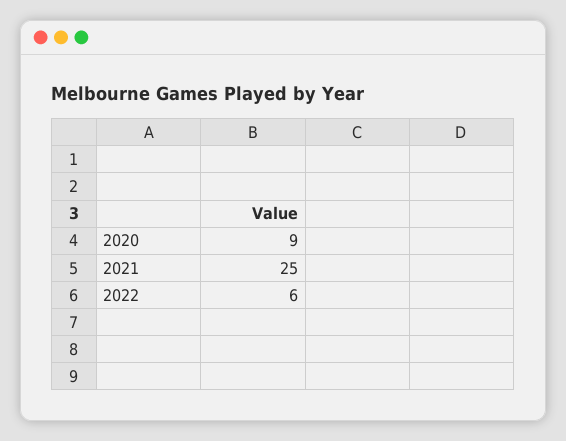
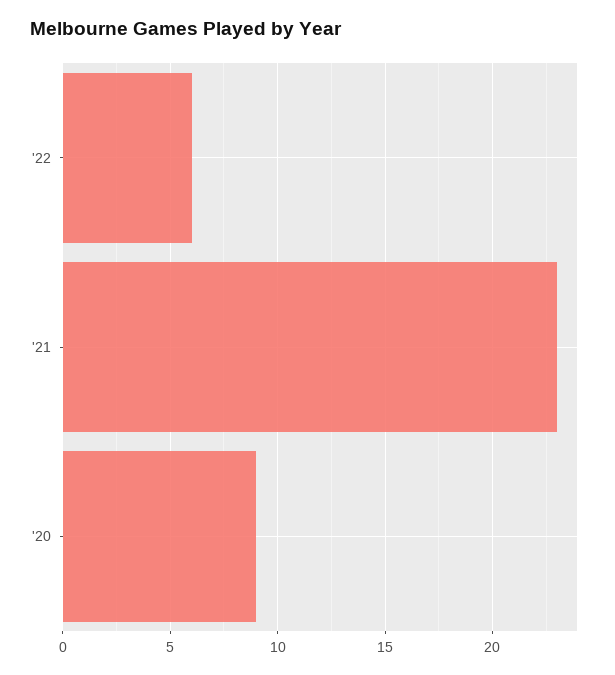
  {
    "2020": 9,
-   "2021": 25,
+   "2021": 23,
    "2022": 6
  }

